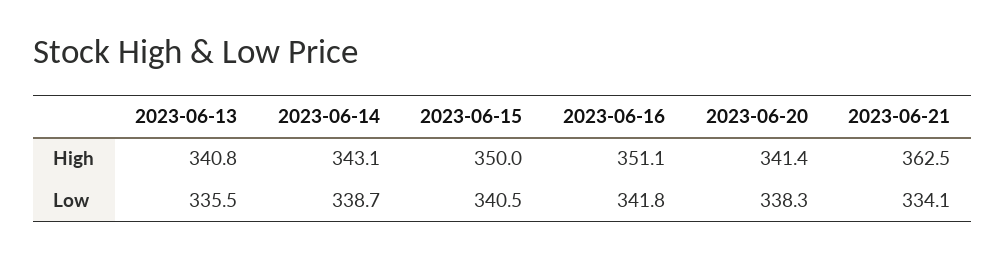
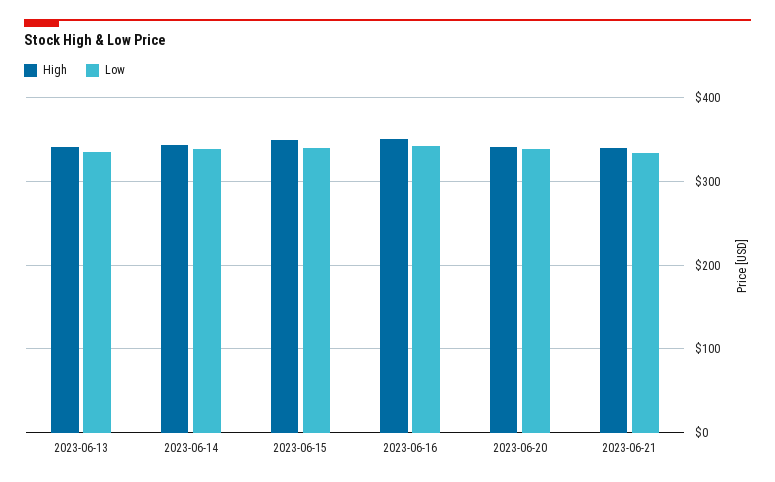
  {
    "High": {
      "2023-06-13": 340.8,
      "2023-06-14": 343.1,
      "2023-06-15": 350,
      "2023-06-16": 351.1,
      "2023-06-20": 341.4,
-     "2023-06-21": 362.5
+     "2023-06-21": 340
    },
    "Low": {
      "2023-06-13": 335.5,
      "2023-06-14": 338.7,
      "2023-06-15": 340.5,
      "2023-06-16": 341.8,
      "2023-06-20": 338.3,
      "2023-06-21": 334.1
    }
  }

